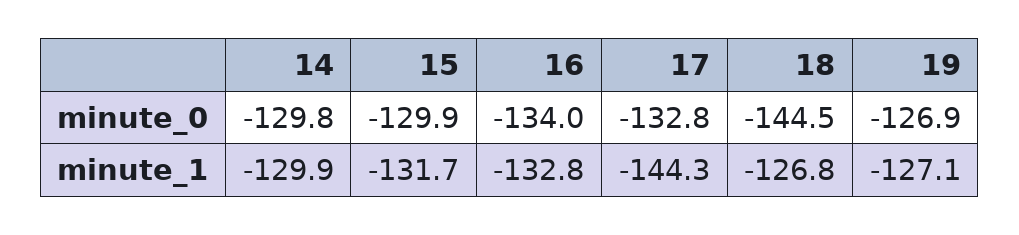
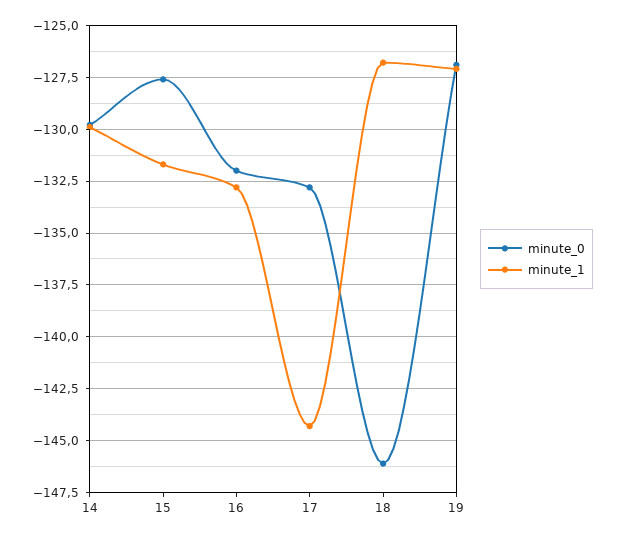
  {
    "minute_0": {
      "14": -129.8,
-     "15": -129.9,
+     "15": -127.5,
-     "16": -134,
+     "16": -132,
      "17": -132.8,
-     "18": -144.5,
+     "18": -146,
      "19": -126.9
    },
    "minute_1": {
      "14": -129.9,
      "15": -131.7,
      "16": -132.8,
      "17": -144.3,
      "18": -126.8,
      "19": -127.1
    }
  }

